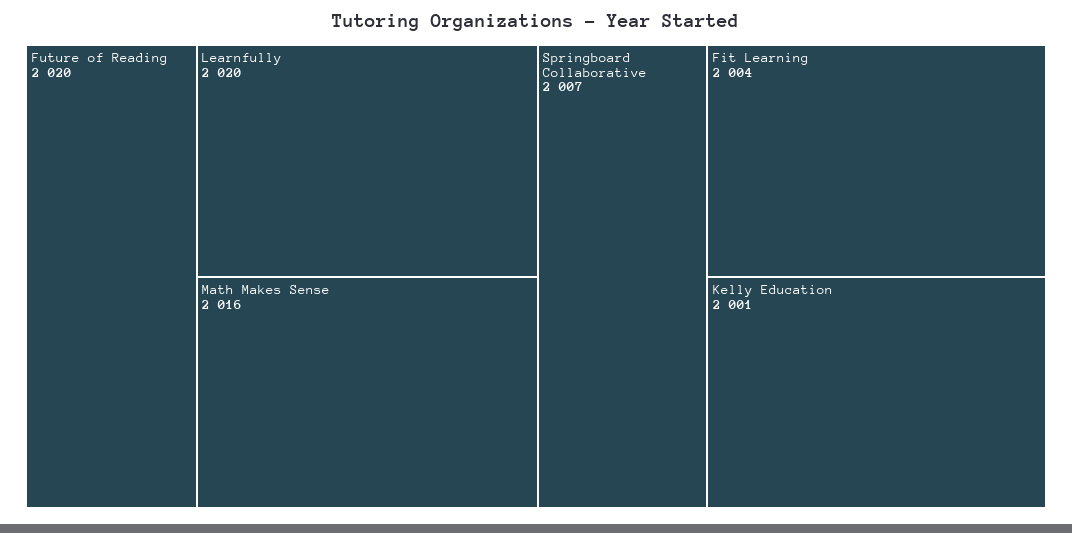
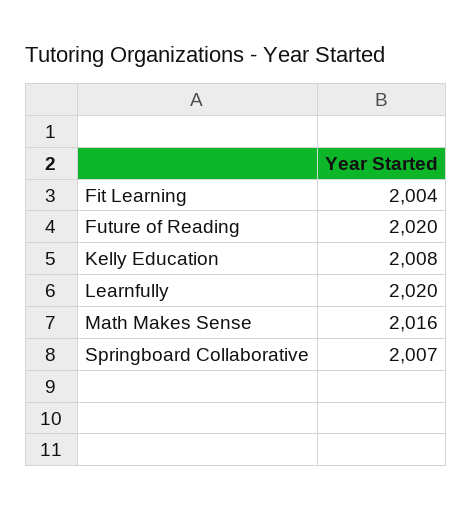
  {
    "Future of Reading": 2020,
    "Learnfully": 2020,
    "Math Makes Sense": 2016,
    "Springboard Collaborative": 2007,
    "Fit Learning": 2004,
-   "Kelly Education": 2001
+   "Kelly Education": 2008
  }

